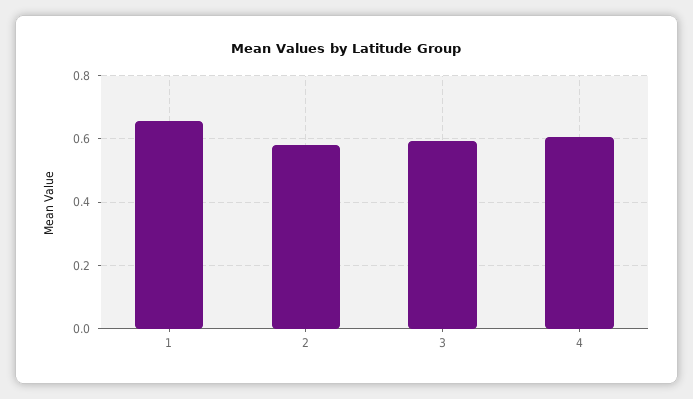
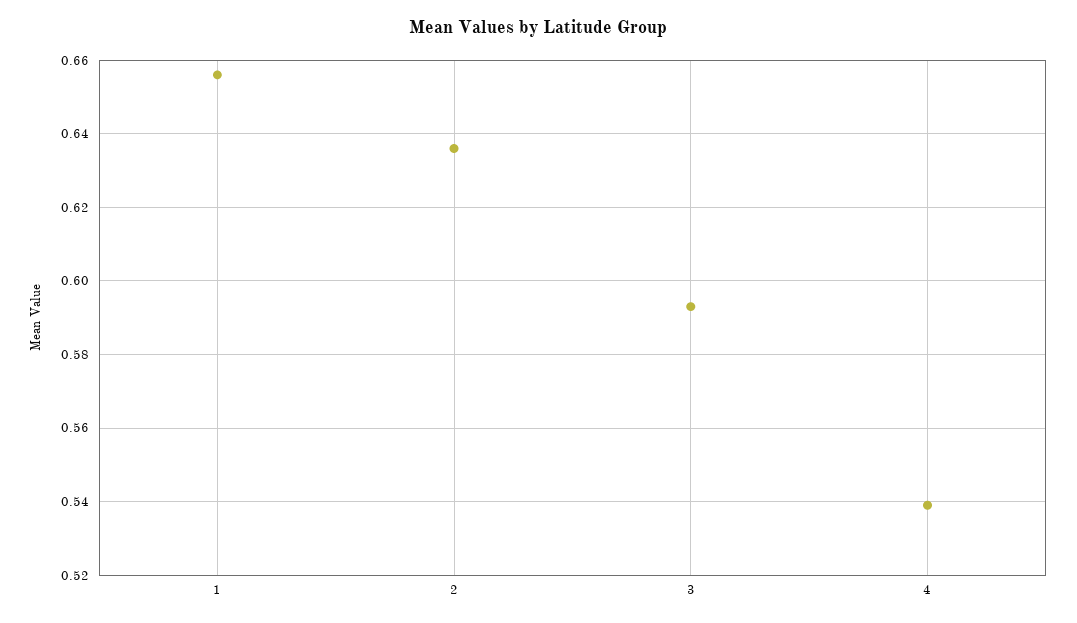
  {
    "1": 0.655,
-   "2": 0.58,
+   "2": 0.635,
    "3": 0.595,
-   "4": 0.6
+   "4": 0.54
  }

